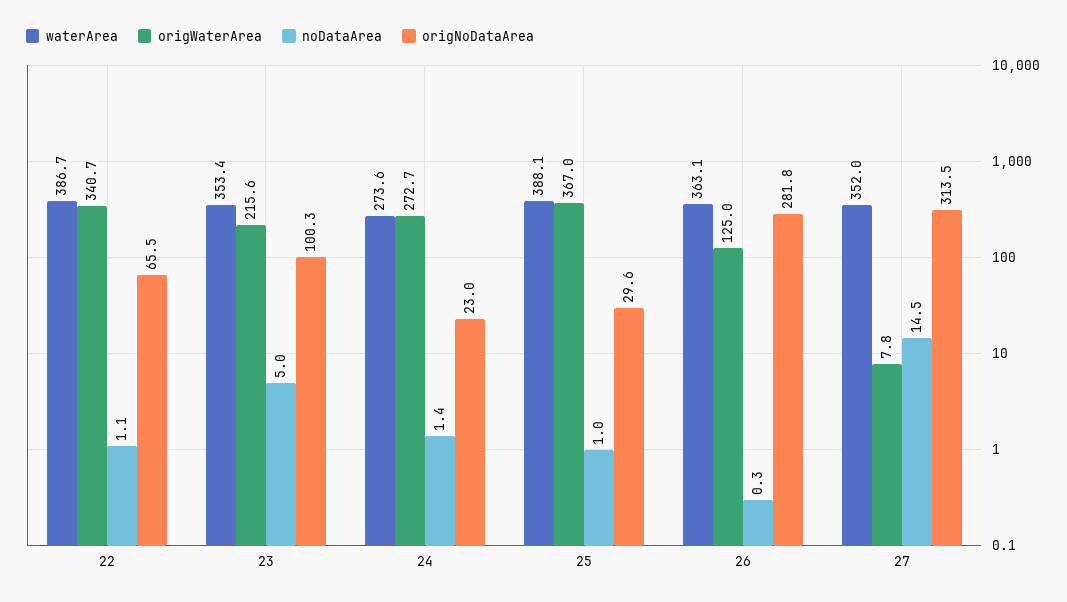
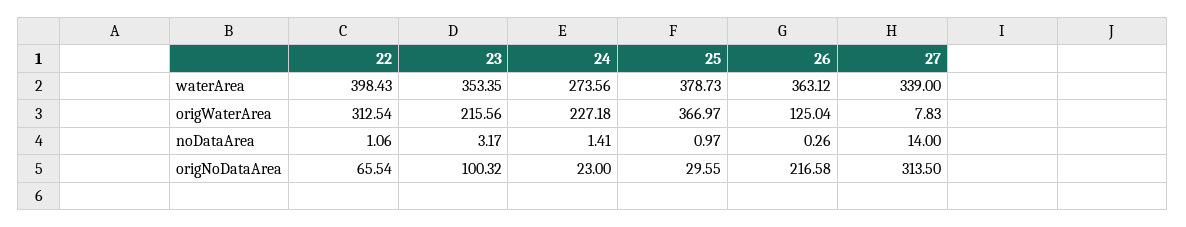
  {
    "waterArea": {
-     "22": 386.7,
+     "22": 398.43,
      "23": 353.35,
      "24": 273.56,
-     "25": 388.1,
+     "25": 378.73,
      "26": 363.12,
-     "27": 352
+     "27": 339
    },
    "origWaterArea": {
-     "22": 340.7,
+     "22": 312.54,
      "23": 215.56,
-     "24": 272.7,
+     "24": 227.18,
      "25": 366.97,
      "26": 125.04,
      "27": 7.83
    },
    "noDataArea": {
      "22": 1.06,
-     "23": 5,
+     "23": 3.17,
      "24": 1.41,
      "25": 0.97,
      "26": 0.26,
-     "27": 14.5
+     "27": 14
    },
    "origNoDataArea": {
      "22": 65.54,
      "23": 100.32,
      "24": 23,
      "25": 29.55,
-     "26": 281.8,
+     "26": 216.58,
      "27": 313.5
    }
  }

